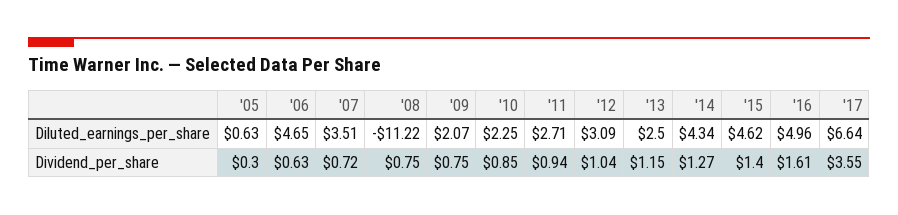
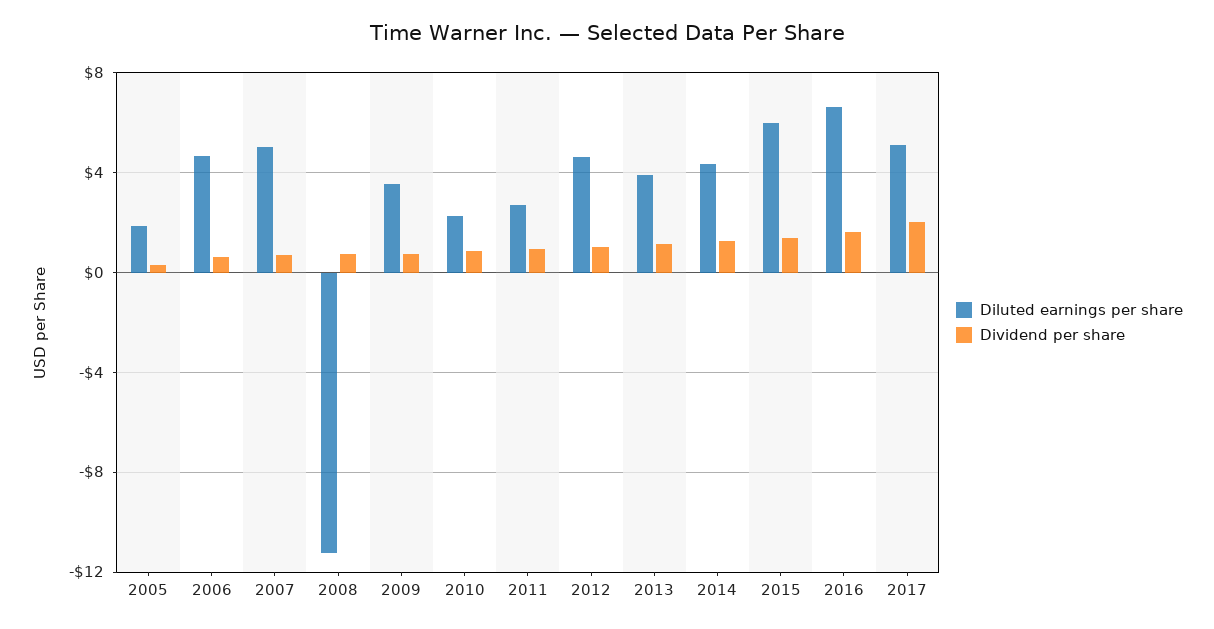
  {
    "Diluted_earnings_per_share": {
-     "'05": 0.63,
+     "'05": 2,
      "'06": 4.65,
-     "'07": 3.51,
+     "'07": 5,
      "'08": -11.22,
-     "'09": 2.07,
+     "'09": 3.5,
      "'10": 2.25,
      "'11": 2.71,
-     "'12": 3.09,
+     "'12": 4.5,
-     "'13": 2.5,
+     "'13": 4,
      "'14": 4.34,
-     "'15": 4.62,
+     "'15": 6,
-     "'16": 4.96,
+     "'16": 6.5,
-     "'17": 6.64
+     "'17": 5
    },
    "Dividend_per_share": {
      "'05": 0.3,
      "'06": 0.63,
      "'07": 0.72,
      "'08": 0.75,
      "'09": 0.75,
      "'10": 0.85,
      "'11": 0.94,
      "'12": 1.04,
      "'13": 1.15,
      "'14": 1.27,
      "'15": 1.4,
      "'16": 1.61,
-     "'17": 3.55
+     "'17": 2
    }
  }

